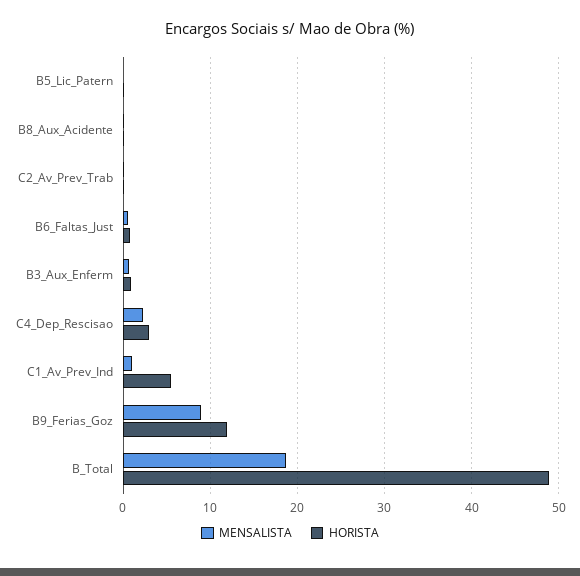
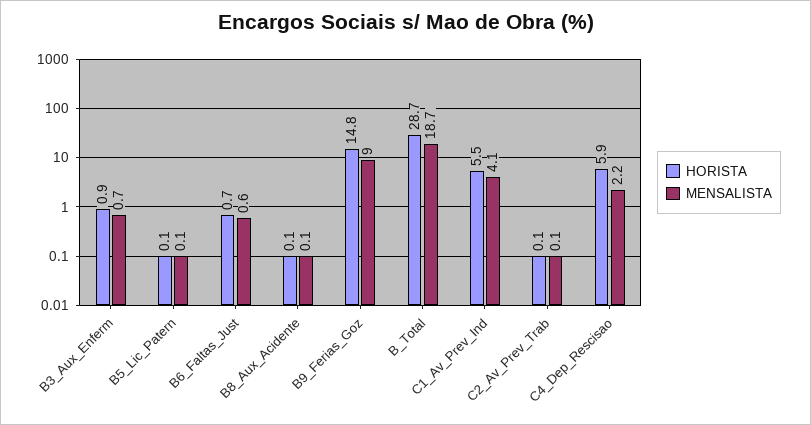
  {
    "MENSALISTA": {
      "B5_Lic_Patern": 0.1,
      "B8_Aux_Acidente": 0.1,
      "C2_Av_Prev_Trab": 0.1,
      "B6_Faltas_Just": 0.6,
      "B3_Aux_Enferm": 0.7,
      "C4_Dep_Rescisao": 2.2,
-     "C1_Av_Prev_Ind": 1,
+     "C1_Av_Prev_Ind": 4.1,
      "B9_Ferias_Goz": 9,
      "B_Total": 18.7
    },
    "HORISTA": {
      "B5_Lic_Patern": 0.1,
      "B8_Aux_Acidente": 0.1,
      "C2_Av_Prev_Trab": 0.1,
      "B6_Faltas_Just": 0.7,
      "B3_Aux_Enferm": 0.9,
-     "C4_Dep_Rescisao": 3,
+     "C4_Dep_Rescisao": 5.9,
      "C1_Av_Prev_Ind": 5.5,
-     "B9_Ferias_Goz": 12,
+     "B9_Ferias_Goz": 14.8,
-     "B_Total": 49
+     "B_Total": 28.7
    }
  }

